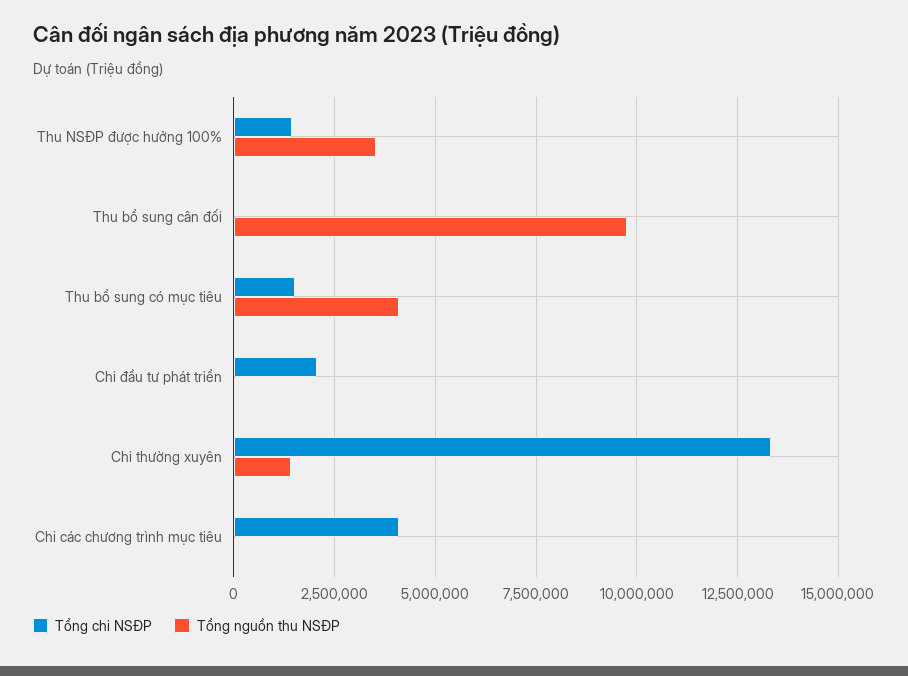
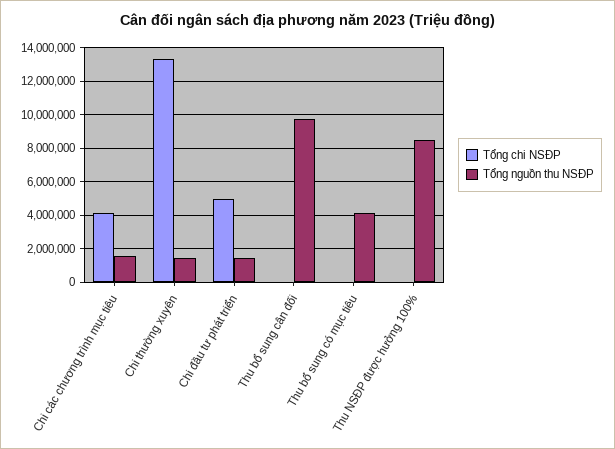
  {
    "Tổng chi NSĐP": {
-     "Thu NSĐP được hưởng 100%": 1500000,
+     "Thu NSĐP được hưởng 100%": 0,
      "Thu bổ sung cân đối": 0,
-     "Thu bổ sung có mục tiêu": 1500000,
+     "Thu bổ sung có mục tiêu": 0,
-     "Chi đầu tư phát triển": 2000000,
+     "Chi đầu tư phát triển": 5000000,
      "Chi thường xuyên": 13250000,
      "Chi các chương trình mục tiêu": 4000000
    },
    "Tổng nguồn thu NSĐP": {
-     "Thu NSĐP được hưởng 100%": 3500000,
+     "Thu NSĐP được hưởng 100%": 8500000,
      "Thu bổ sung cân đối": 9750000,
      "Thu bổ sung có mục tiêu": 4000000,
-     "Chi đầu tư phát triển": 0,
+     "Chi đầu tư phát triển": 1500000,
      "Chi thường xuyên": 1500000,
-     "Chi các chương trình mục tiêu": 0
+     "Chi các chương trình mục tiêu": 1500000
    }
  }

